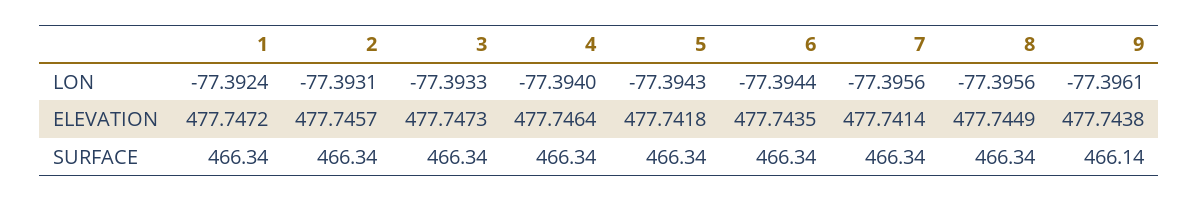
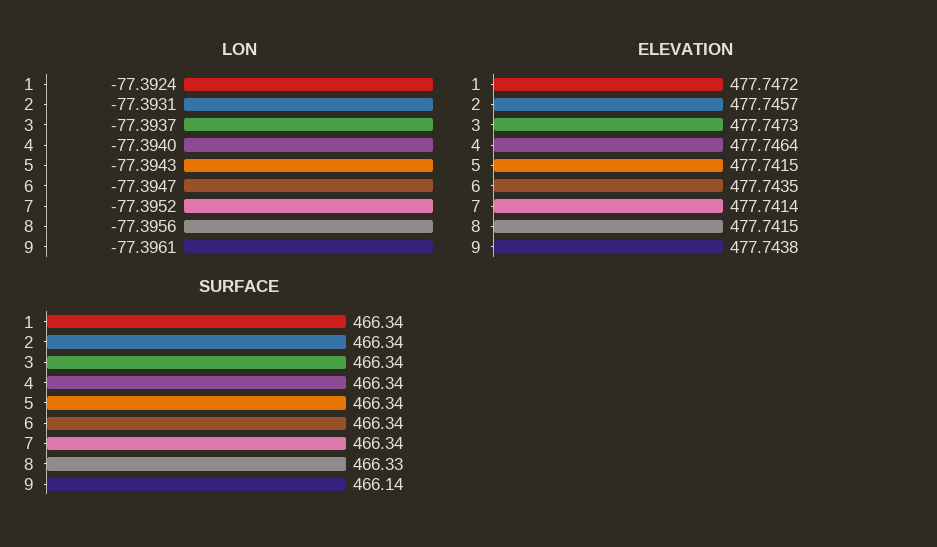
  {
    "LON": {
      "1": -77.3924,
      "2": -77.3931,
-     "3": -77.3933,
+     "3": -77.3937,
      "4": -77.394,
      "5": -77.3943,
-     "6": -77.3944,
+     "6": -77.3947,
-     "7": -77.3956,
+     "7": -77.3952,
      "8": -77.3956,
      "9": -77.3961
    },
    "ELEVATION": {
      "1": 477.7472,
      "2": 477.7457,
      "3": 477.7473,
      "4": 477.7464,
-     "5": 477.7418,
+     "5": 477.7415,
      "6": 477.7435,
      "7": 477.7414,
-     "8": 477.7449,
+     "8": 477.7415,
      "9": 477.7438
    },
    "SURFACE": {
      "1": 466.34,
      "2": 466.34,
      "3": 466.34,
      "4": 466.34,
      "5": 466.34,
      "6": 466.34,
      "7": 466.34,
-     "8": 466.34,
+     "8": 466.33,
      "9": 466.14
    }
  }

